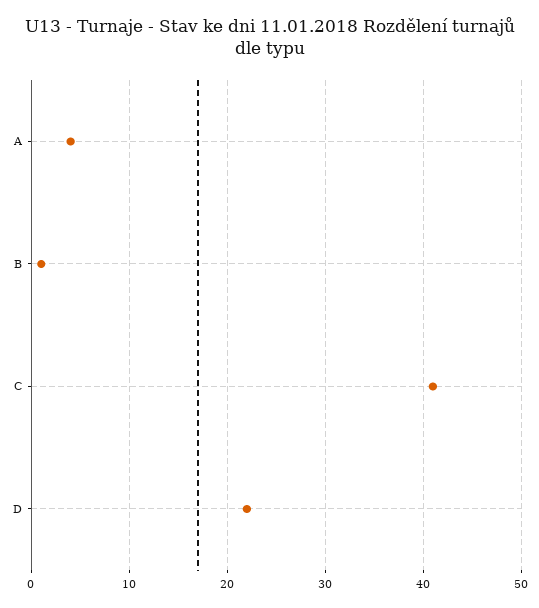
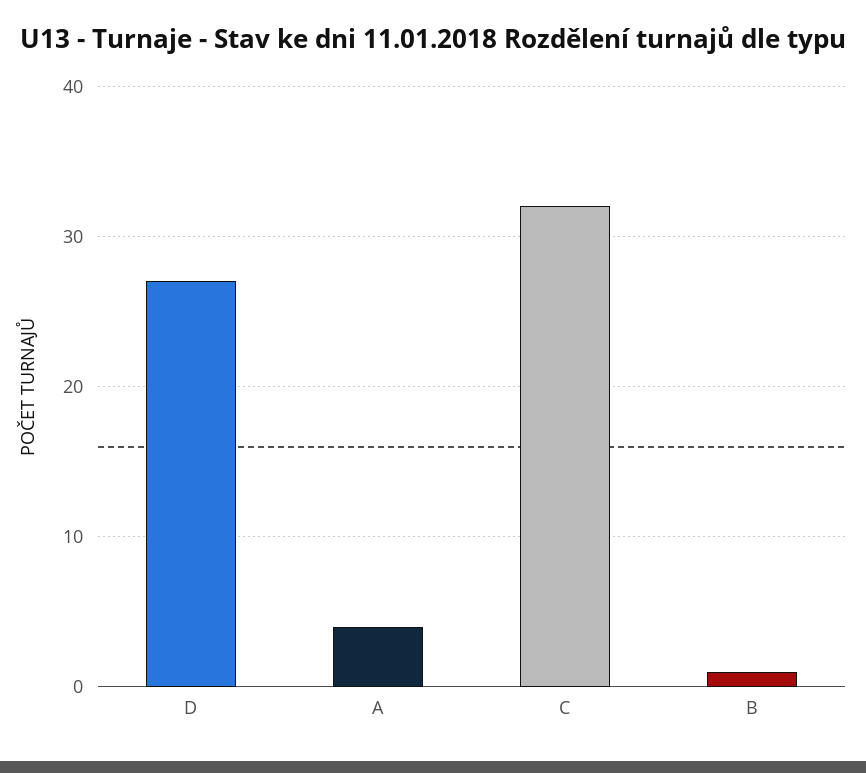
  {
    "A": 4,
    "B": 1,
-   "C": 41,
+   "C": 32,
-   "D": 22
+   "D": 27
  }

